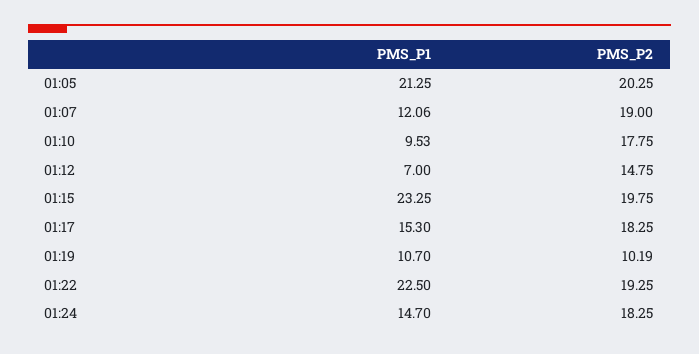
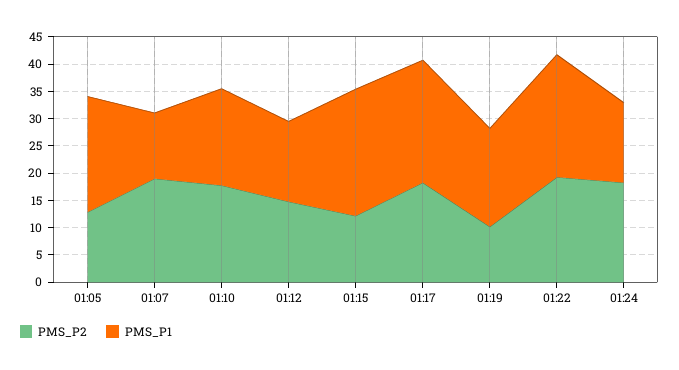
  {
    "PMS_P1": {
      "01:05": 21.25,
      "01:07": 12.06,
-     "01:10": 9.53,
+     "01:10": 17.5,
-     "01:12": 7,
+     "01:12": 15,
      "01:15": 23.25,
-     "01:17": 15.3,
+     "01:17": 22.5,
-     "01:19": 10.7,
+     "01:19": 17.5,
      "01:22": 22.5,
      "01:24": 14.7
    },
    "PMS_P2": {
-     "01:05": 20.25,
+     "01:05": 12.5,
      "01:07": 19,
      "01:10": 17.75,
      "01:12": 14.75,
-     "01:15": 19.75,
+     "01:15": 12.5,
      "01:17": 18.25,
      "01:19": 10.19,
      "01:22": 19.25,
      "01:24": 18.25
    }
  }

